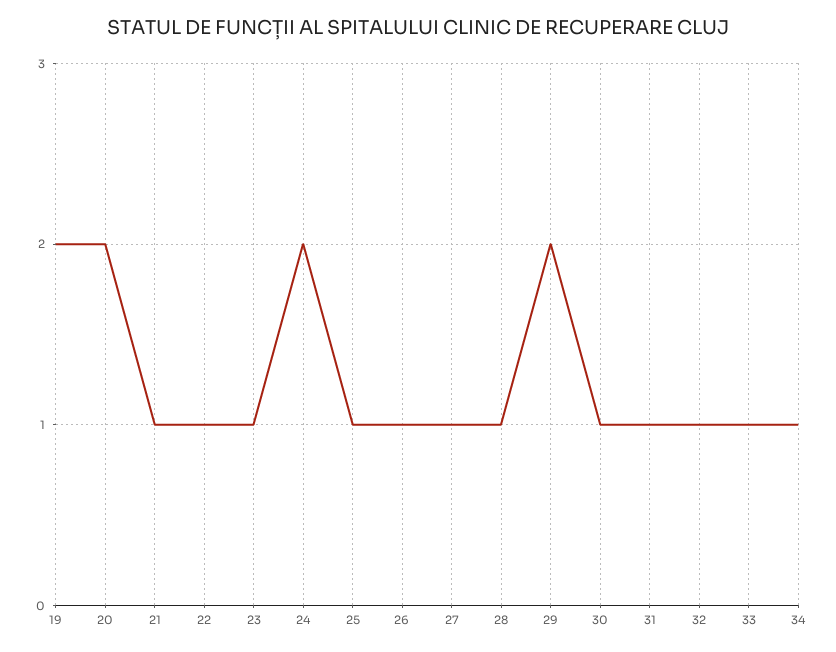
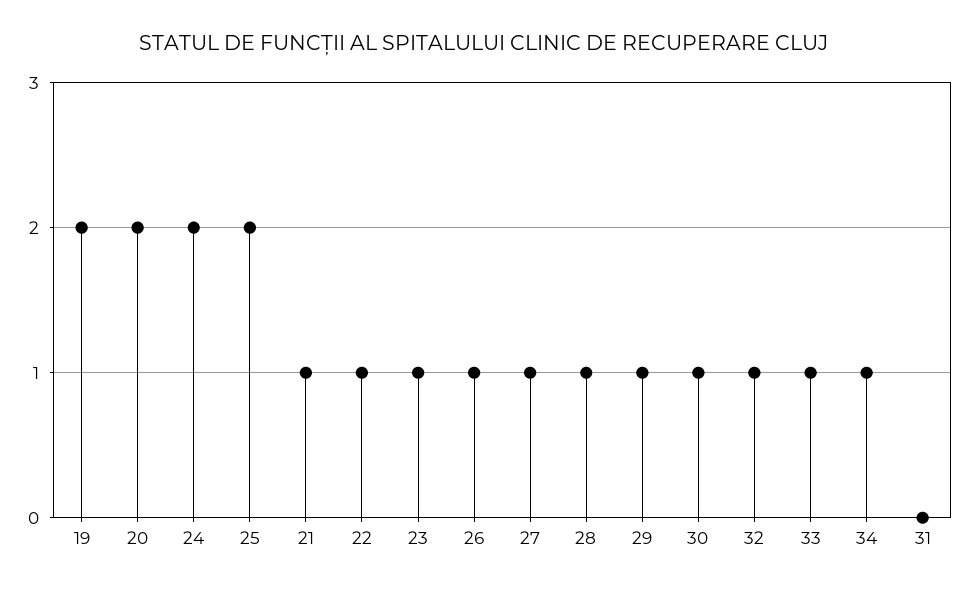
  {
    "19": 2,
    "20": 2,
    "21": 1,
    "22": 1,
    "23": 1,
    "24": 2,
-   "25": 1,
+   "25": 2,
    "26": 1,
    "27": 1,
    "28": 1,
-   "29": 2,
+   "29": 1,
    "30": 1,
-   "31": 1,
+   "31": 0,
    "32": 1,
    "33": 1,
    "34": 1
  }

